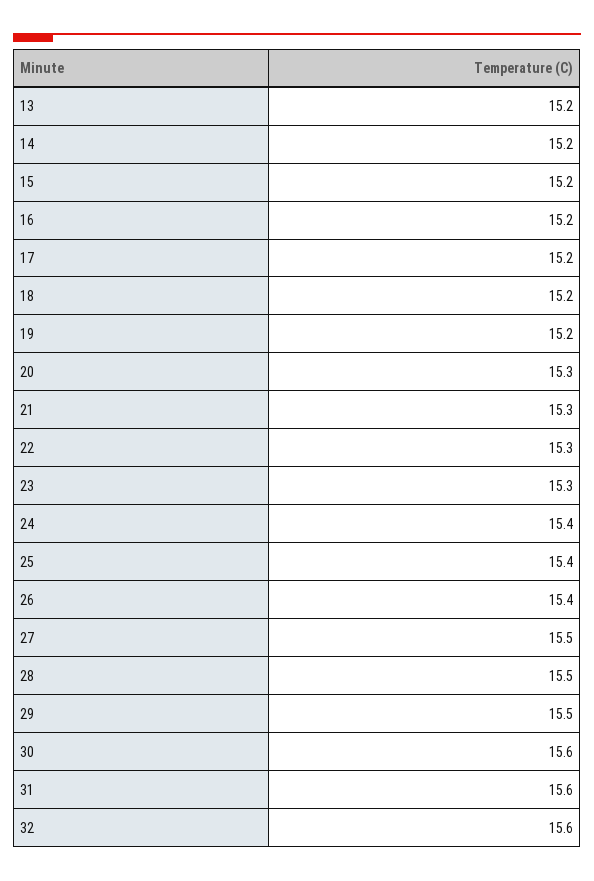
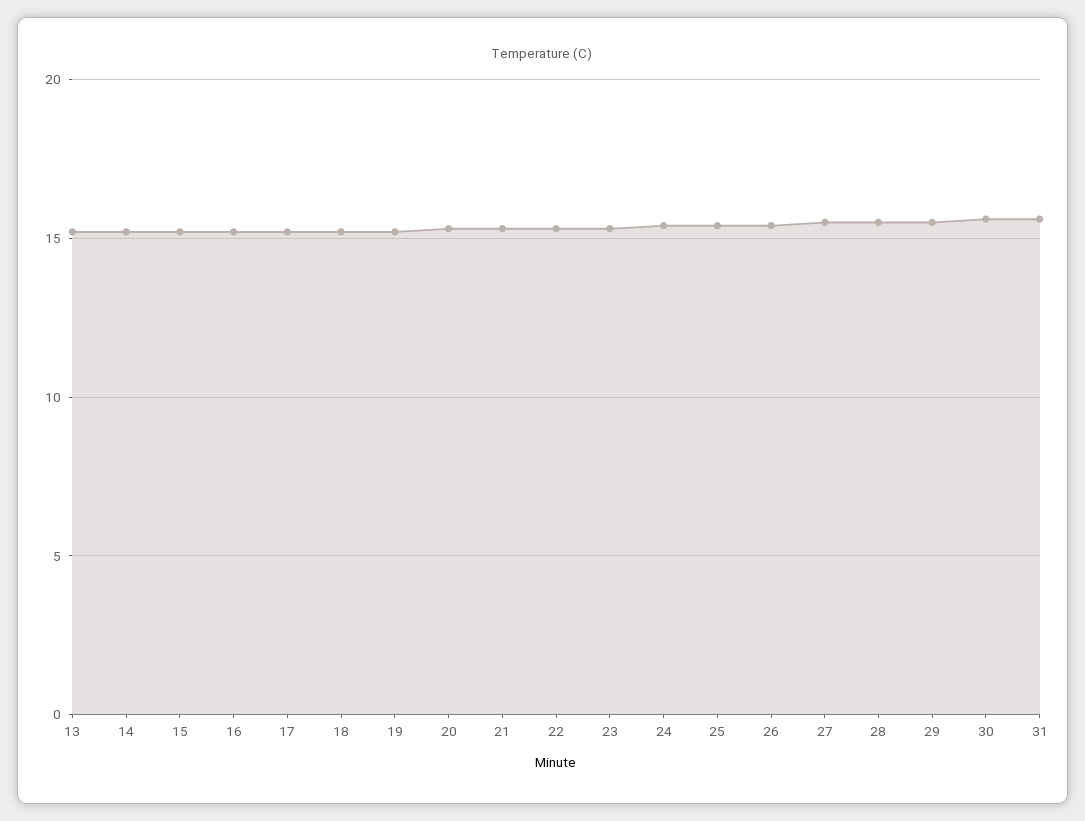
  {
    "13": 15.2,
    "14": 15.2,
    "15": 15.2,
    "16": 15.2,
    "17": 15.2,
    "18": 15.2,
    "19": 15.2,
    "20": 15.3,
    "21": 15.3,
    "22": 15.3,
    "23": 15.3,
    "24": 15.4,
    "25": 15.4,
    "26": 15.4,
    "27": 15.5,
    "28": 15.5,
    "29": 15.5,
    "30": 15.6,
-   "31": 15.6,
+   "31": 15.6
-   "32": 15.6
  }

